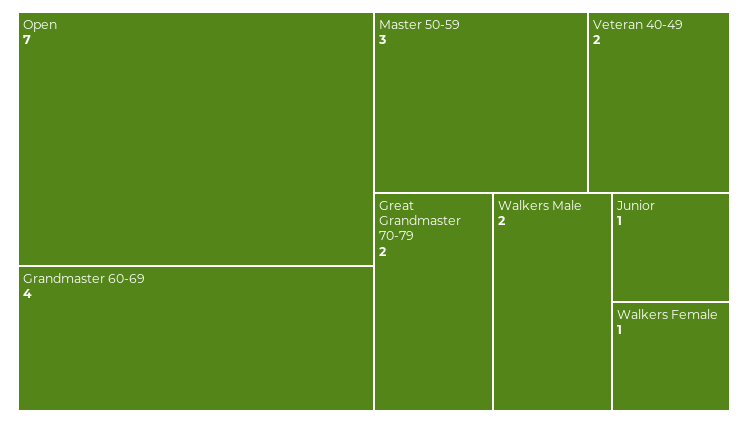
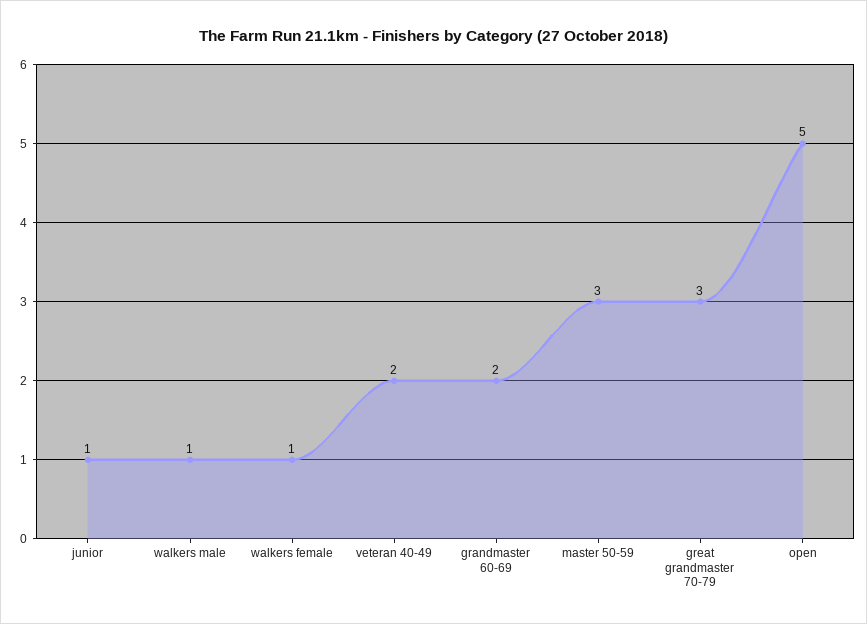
  {
-   "Open": 7,
+   "Open": 5,
-   "Grandmaster 60-69": 4,
+   "Grandmaster 60-69": 2,
    "Master 50-59": 3,
    "Veteran 40-49": 2,
-   "Great Grandmaster 70-79": 2,
+   "Great Grandmaster 70-79": 3,
-   "Walkers Male": 2,
+   "Walkers Male": 1,
    "Junior": 1,
    "Walkers Female": 1
  }

